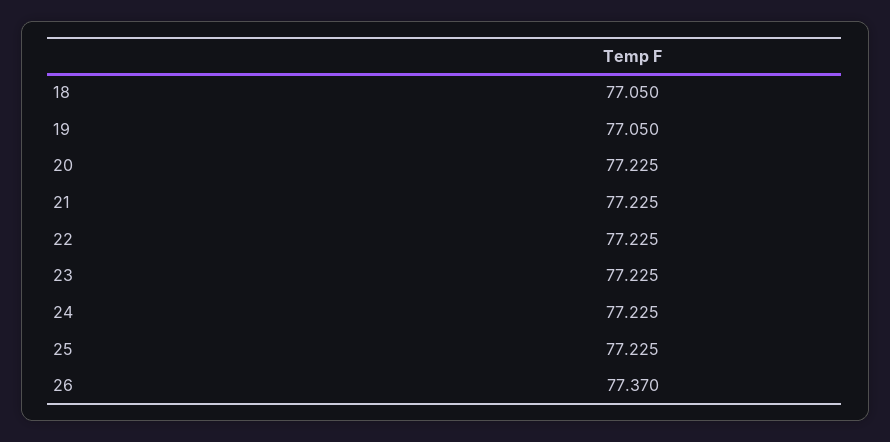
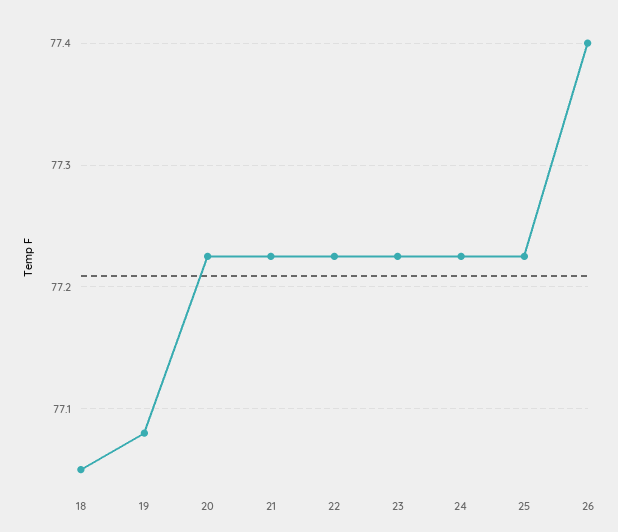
  {
    "18": 77.05,
-   "19": 77.05,
+   "19": 77.08,
    "20": 77.225,
    "21": 77.225,
    "22": 77.225,
    "23": 77.225,
    "24": 77.225,
    "25": 77.225,
-   "26": 77.37
+   "26": 77.4
  }

